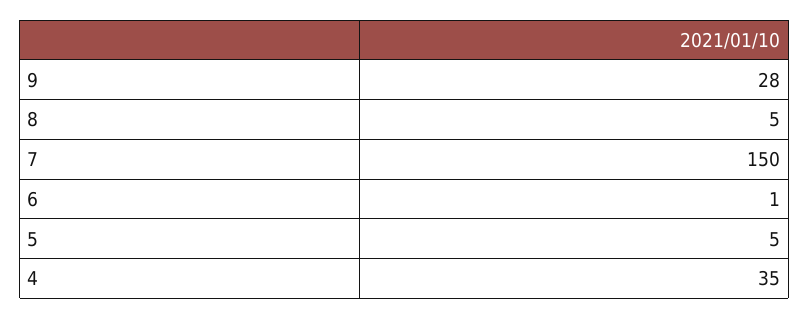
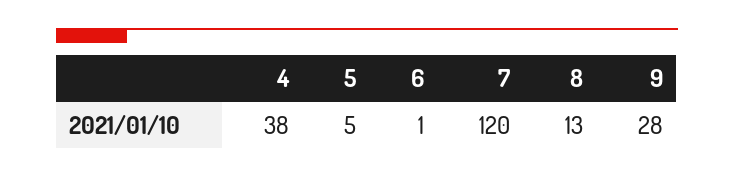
  {
    "9": 28,
-   "8": 5,
+   "8": 13,
-   "7": 150,
+   "7": 120,
    "6": 1,
    "5": 5,
-   "4": 35
+   "4": 38
  }

